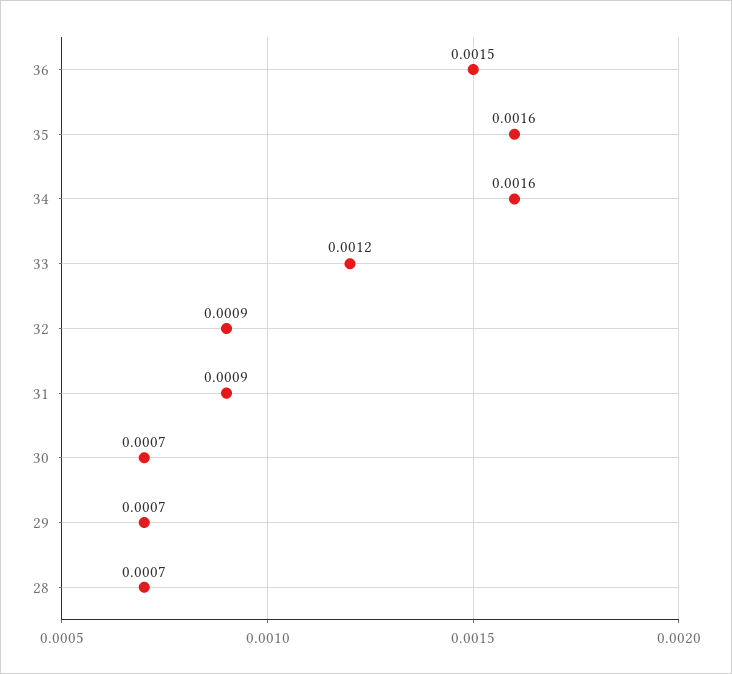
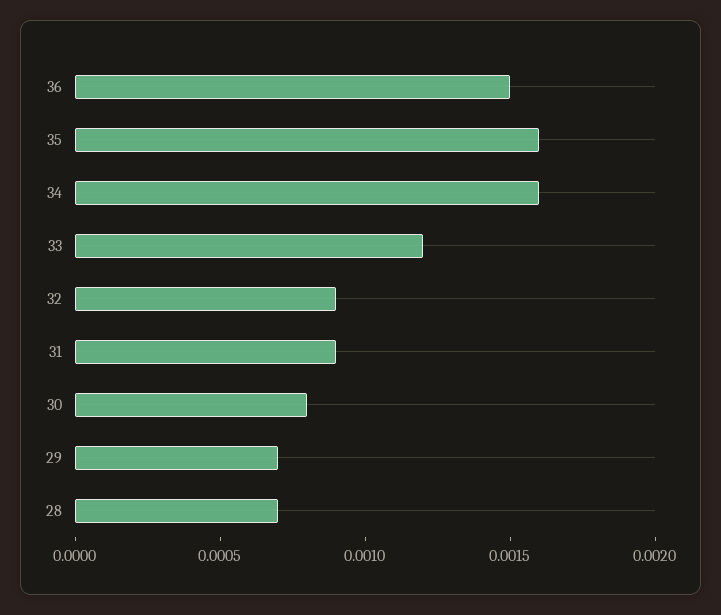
  {
    "36": 0.0015,
    "35": 0.0016,
    "34": 0.0016,
    "33": 0.0012,
    "32": 0.0009,
    "31": 0.0009,
-   "30": 0.0007,
+   "30": 0.0008,
    "29": 0.0007,
    "28": 0.0007
  }

